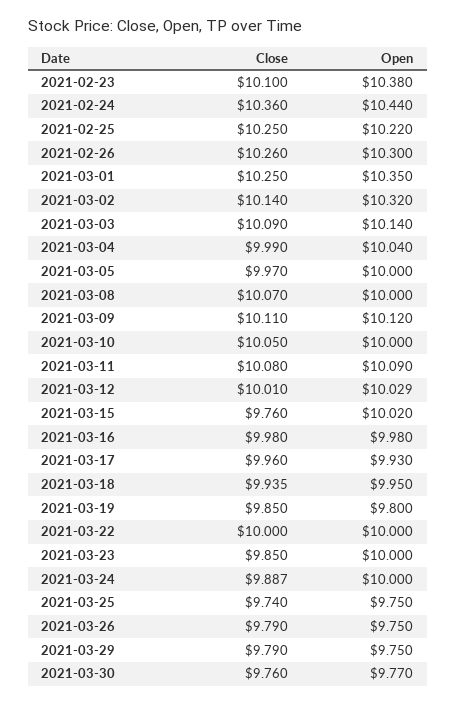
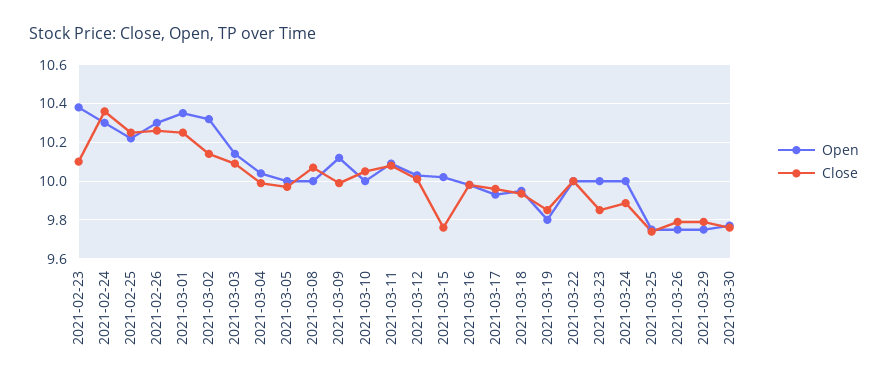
  {
    "Close": {
      "2021-02-23": 10.1,
      "2021-02-24": 10.36,
      "2021-02-25": 10.25,
      "2021-02-26": 10.26,
      "2021-03-01": 10.25,
      "2021-03-02": 10.14,
      "2021-03-03": 10.09,
      "2021-03-04": 9.99,
      "2021-03-05": 9.97,
      "2021-03-08": 10.07,
-     "2021-03-09": 10.11,
+     "2021-03-09": 10,
      "2021-03-10": 10.05,
      "2021-03-11": 10.08,
      "2021-03-12": 10.01,
      "2021-03-15": 9.76,
      "2021-03-16": 9.98,
      "2021-03-17": 9.96,
      "2021-03-18": 9.935,
      "2021-03-19": 9.85,
      "2021-03-22": 10,
      "2021-03-23": 9.85,
      "2021-03-24": 9.887,
      "2021-03-25": 9.74,
      "2021-03-26": 9.79,
      "2021-03-29": 9.79,
      "2021-03-30": 9.76
    },
    "Open": {
      "2021-02-23": 10.38,
-     "2021-02-24": 10.44,
+     "2021-02-24": 10.3,
      "2021-02-25": 10.22,
      "2021-02-26": 10.3,
      "2021-03-01": 10.35,
      "2021-03-02": 10.32,
      "2021-03-03": 10.14,
      "2021-03-04": 10.04,
      "2021-03-05": 10,
      "2021-03-08": 10,
      "2021-03-09": 10.12,
      "2021-03-10": 10,
      "2021-03-11": 10.09,
      "2021-03-12": 10.029,
      "2021-03-15": 10.02,
      "2021-03-16": 9.98,
      "2021-03-17": 9.93,
      "2021-03-18": 9.95,
      "2021-03-19": 9.8,
      "2021-03-22": 10,
      "2021-03-23": 10,
      "2021-03-24": 10,
      "2021-03-25": 9.75,
      "2021-03-26": 9.75,
      "2021-03-29": 9.75,
      "2021-03-30": 9.77
    }
  }

